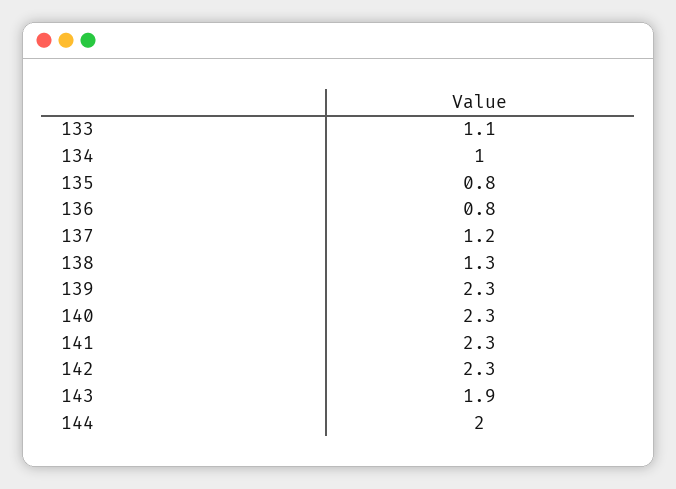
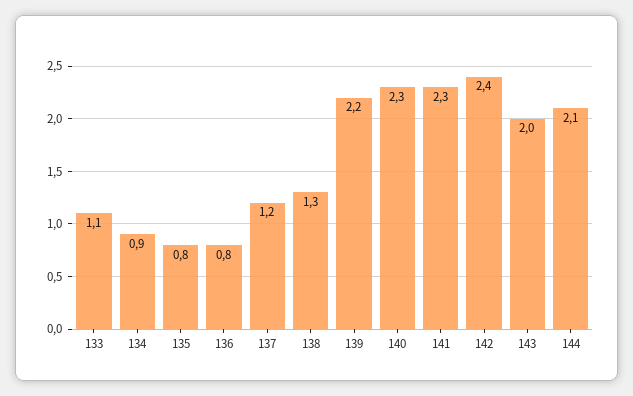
  {
    "133": 1.1,
-   "134": 1,
+   "134": 0.9,
    "135": 0.8,
    "136": 0.8,
    "137": 1.2,
    "138": 1.3,
-   "139": 2.3,
+   "139": 2.2,
    "140": 2.3,
    "141": 2.3,
-   "142": 2.3,
+   "142": 2.4,
-   "143": 1.9,
+   "143": 2,
-   "144": 2
+   "144": 2.1
  }

